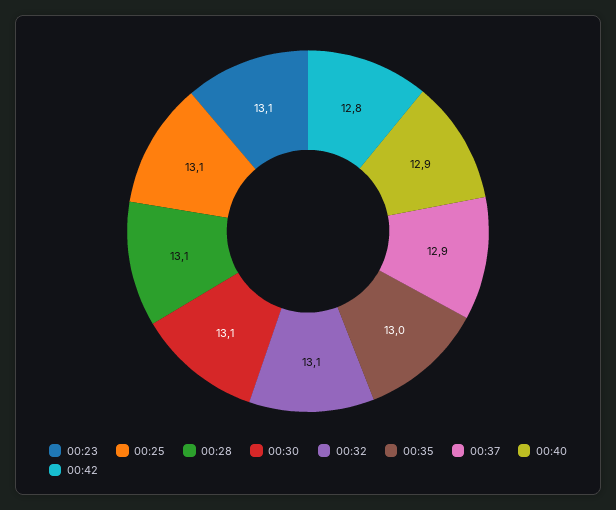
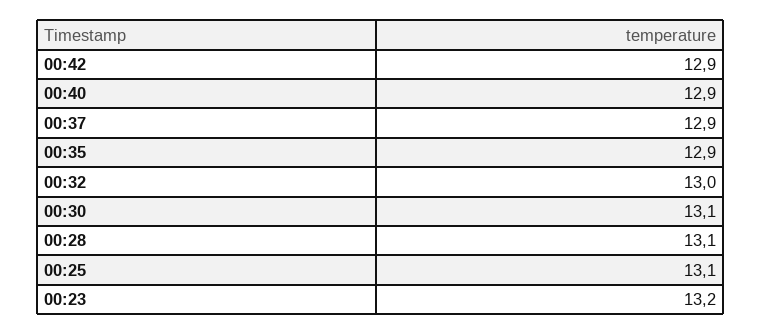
  {
-   "00:23": 13.1,
+   "00:23": 13.2,
    "00:25": 13.1,
    "00:28": 13.1,
    "00:30": 13.1,
-   "00:32": 13.1,
+   "00:32": 13,
-   "00:35": 13,
+   "00:35": 12.9,
    "00:37": 12.9,
    "00:40": 12.9,
-   "00:42": 12.8
+   "00:42": 12.9
  }

